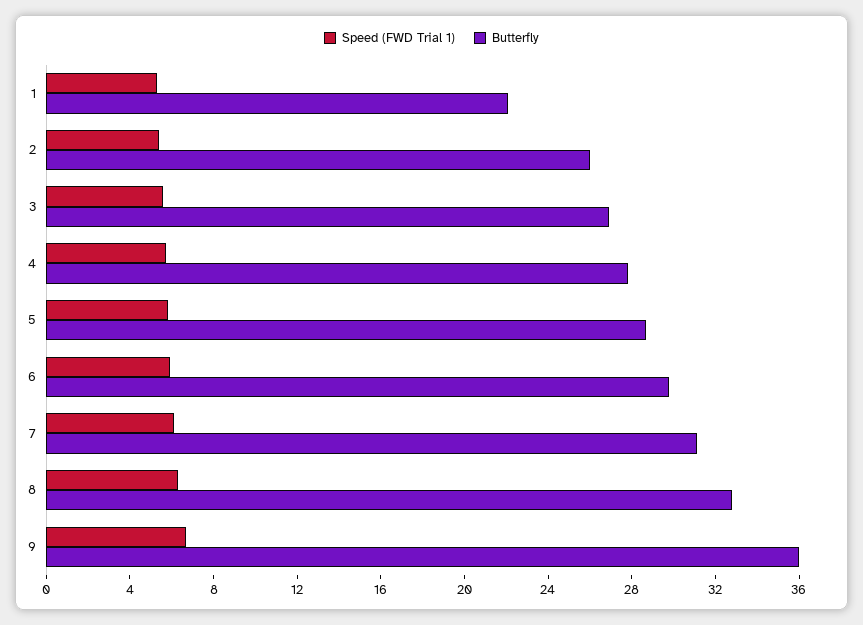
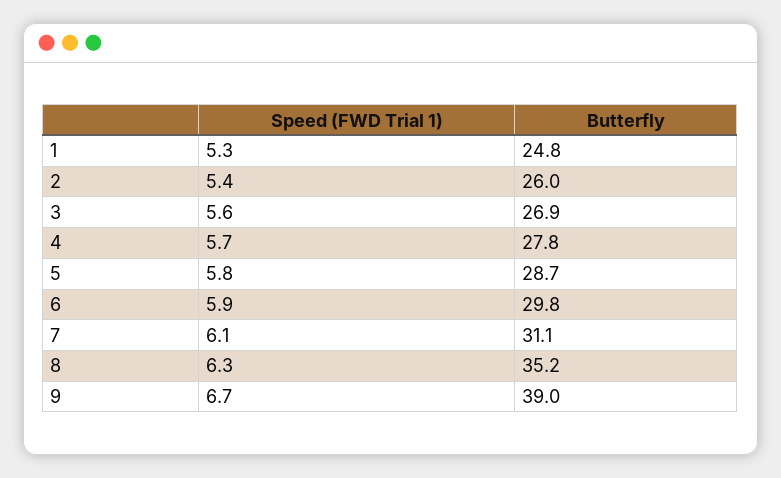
  {
    "Speed (FWD Trial 1)": {
      "1": 5.3,
      "2": 5.4,
      "3": 5.6,
      "4": 5.7,
      "5": 5.8,
      "6": 5.9,
      "7": 6.1,
      "8": 6.3,
      "9": 6.7
    },
    "Butterfly": {
-     "1": 22,
+     "1": 24.8,
      "2": 26,
      "3": 26.9,
      "4": 27.8,
      "5": 28.7,
      "6": 29.8,
      "7": 31.1,
-     "8": 33,
+     "8": 35.2,
-     "9": 36
+     "9": 39
    }
  }

